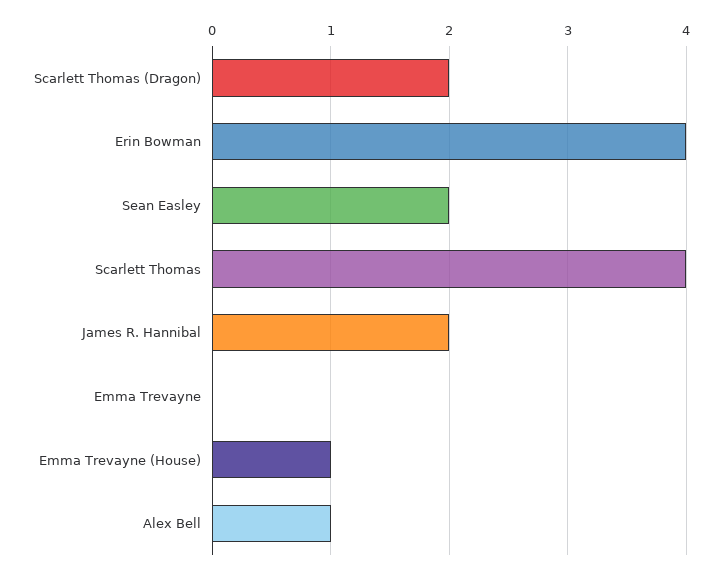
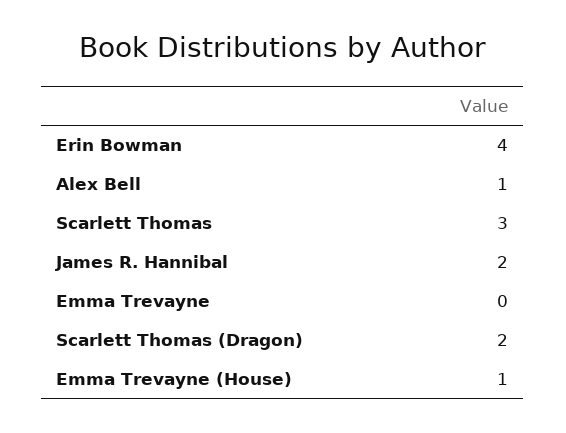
  {
    "Scarlett Thomas (Dragon)": 2,
    "Erin Bowman": 4,
-   "Sean Easley": 2,
-   "Scarlett Thomas": 4,
+   "Scarlett Thomas": 3,
    "James R. Hannibal": 2,
    "Emma Trevayne": 0,
    "Emma Trevayne (House)": 1,
    "Alex Bell": 1
  }

